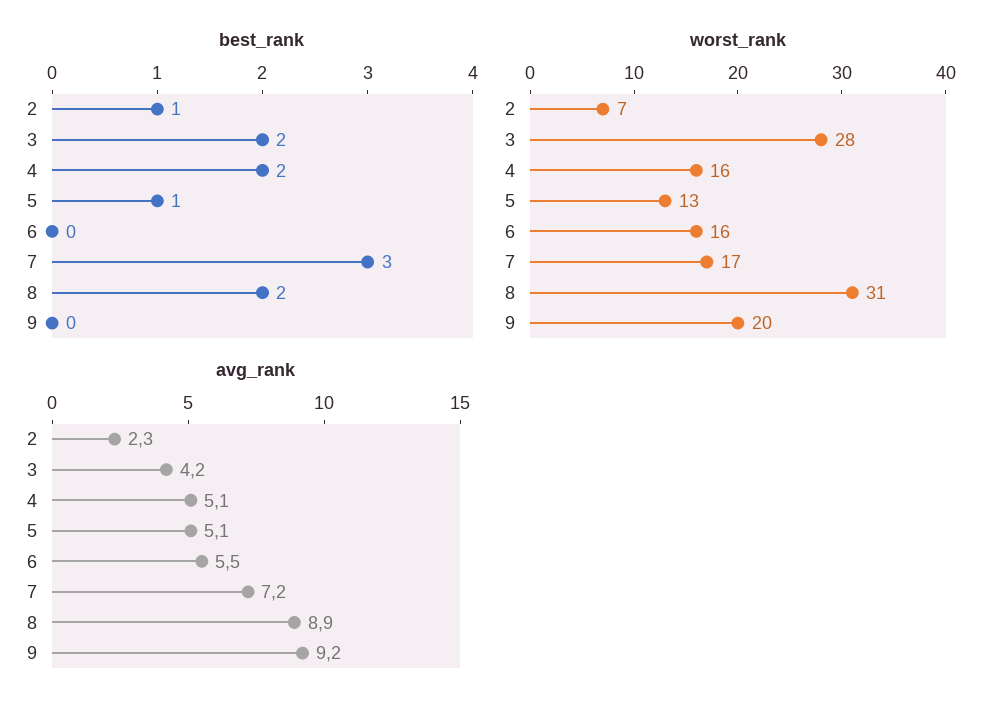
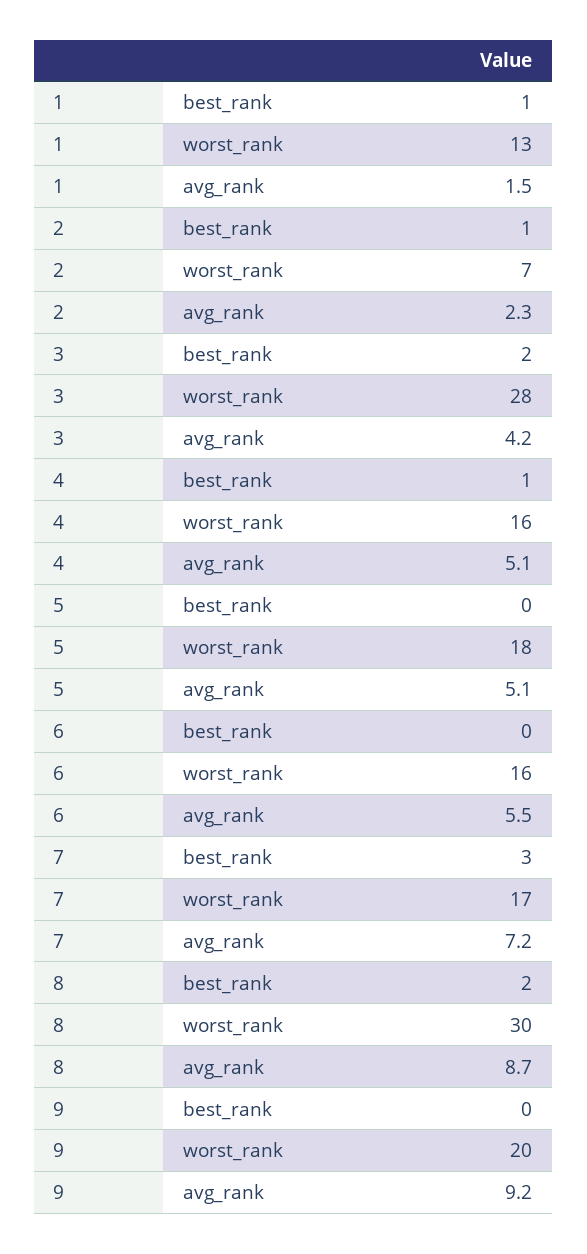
  {
    "best_rank": {
      "2": 1,
      "3": 2,
-     "4": 2,
+     "4": 1,
-     "5": 1,
+     "5": 0,
      "6": 0,
      "7": 3,
      "8": 2,
-     "9": 0
+     "9": 0,
+     "1": 1
    },
    "worst_rank": {
      "2": 7,
      "3": 28,
      "4": 16,
-     "5": 13,
+     "5": 18,
      "6": 16,
      "7": 17,
-     "8": 31,
+     "8": 30,
-     "9": 20
+     "9": 20,
+     "1": 13
    },
    "avg_rank": {
      "2": 2.3,
      "3": 4.2,
      "4": 5.1,
      "5": 5.1,
      "6": 5.5,
      "7": 7.2,
-     "8": 8.9,
+     "8": 8.7,
-     "9": 9.2
+     "9": 9.2,
+     "1": 1.5
    }
  }

